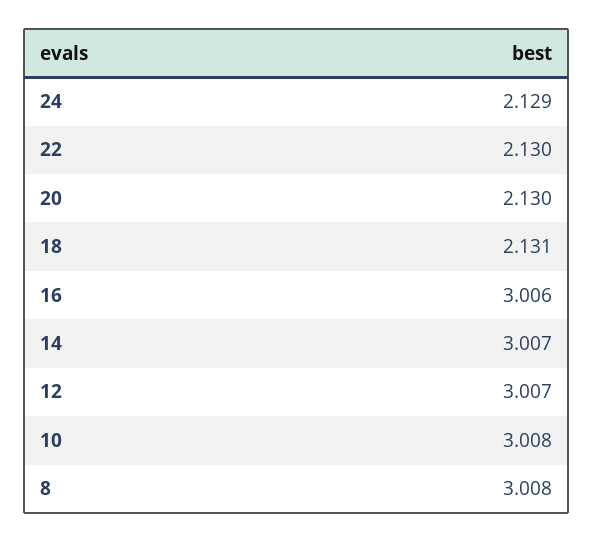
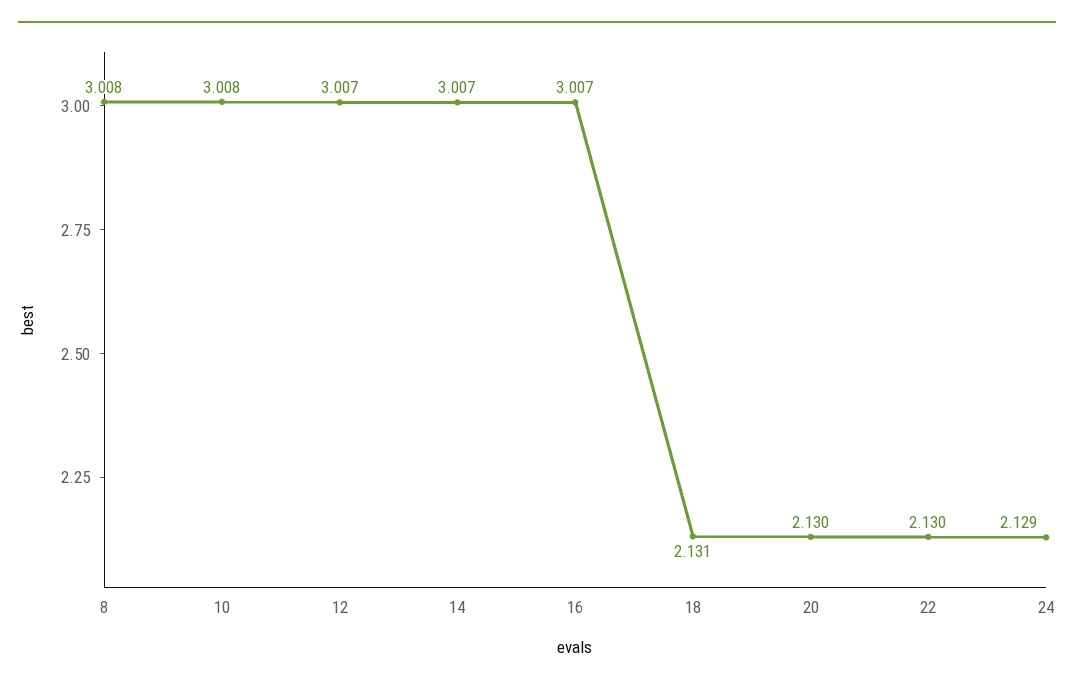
  {
    "24": 2.129,
    "22": 2.13,
    "20": 2.13,
    "18": 2.131,
-   "16": 3.006,
+   "16": 3.007,
    "14": 3.007,
    "12": 3.007,
    "10": 3.008,
    "8": 3.008
  }

